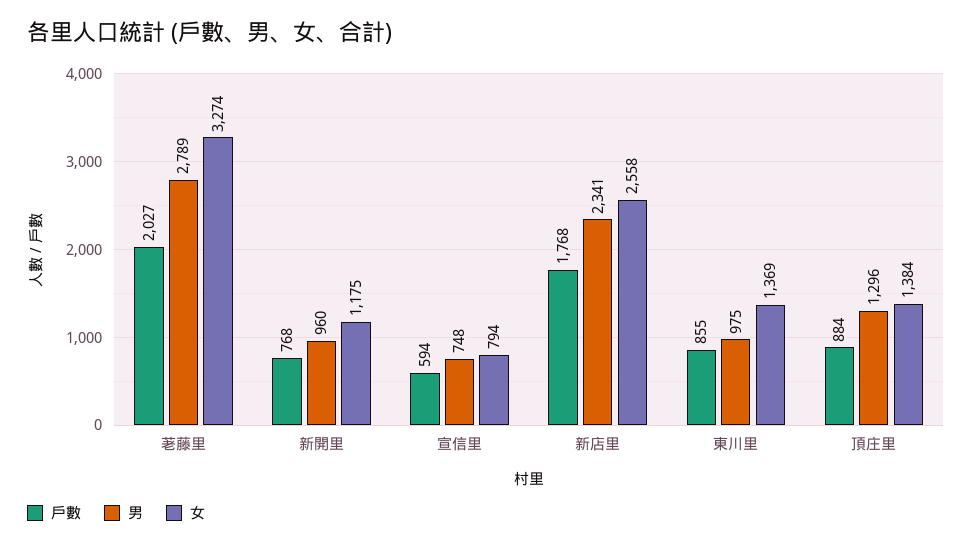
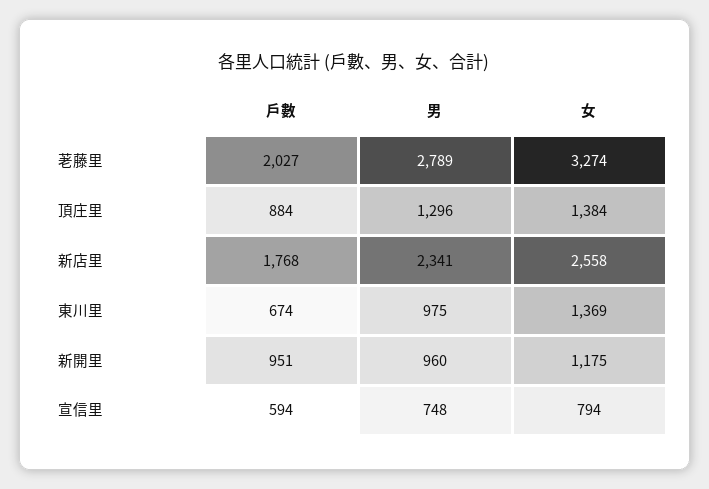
  {
    "戶數": {
      "荖藤里": 2027,
-     "新開里": 768,
+     "新開里": 951,
      "宣信里": 594,
      "新店里": 1768,
-     "東川里": 855,
+     "東川里": 674,
      "頂庄里": 884
    },
    "男": {
      "荖藤里": 2789,
      "新開里": 960,
      "宣信里": 748,
      "新店里": 2341,
      "東川里": 975,
      "頂庄里": 1296
    },
    "女": {
      "荖藤里": 3274,
      "新開里": 1175,
      "宣信里": 794,
      "新店里": 2558,
      "東川里": 1369,
      "頂庄里": 1384
    }
  }

